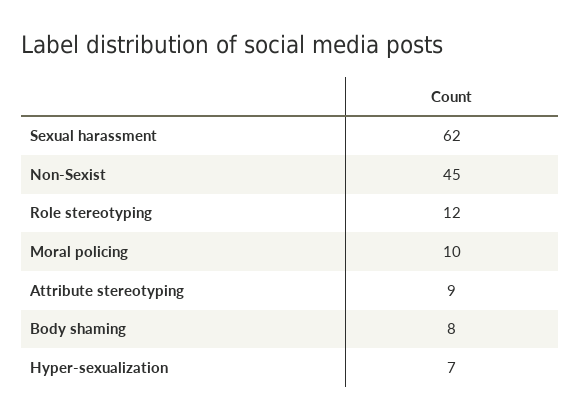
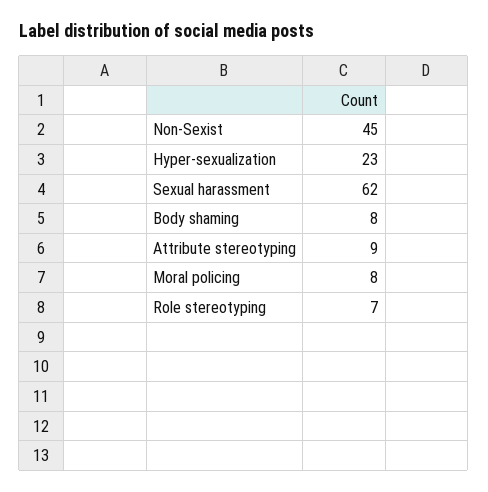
  {
    "Sexual harassment": 62,
    "Non-Sexist": 45,
-   "Role stereotyping": 12,
+   "Role stereotyping": 7,
-   "Moral policing": 10,
+   "Moral policing": 8,
    "Attribute stereotyping": 9,
    "Body shaming": 8,
-   "Hyper-sexualization": 7
+   "Hyper-sexualization": 23
  }

